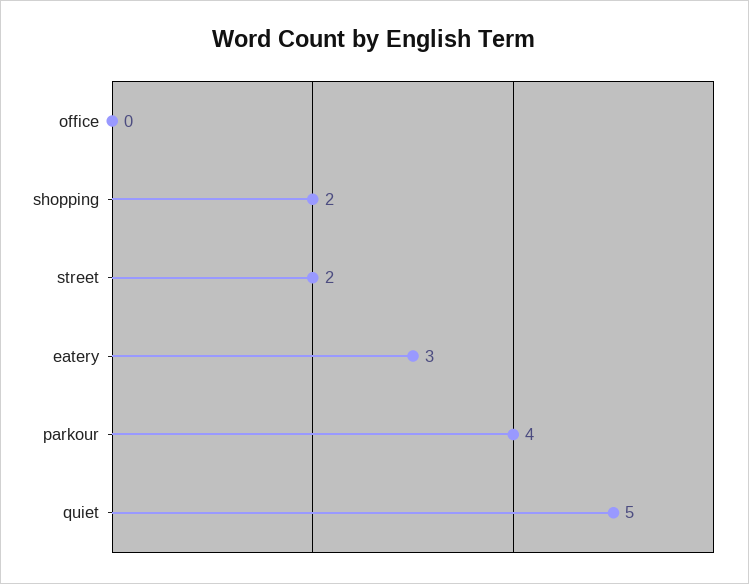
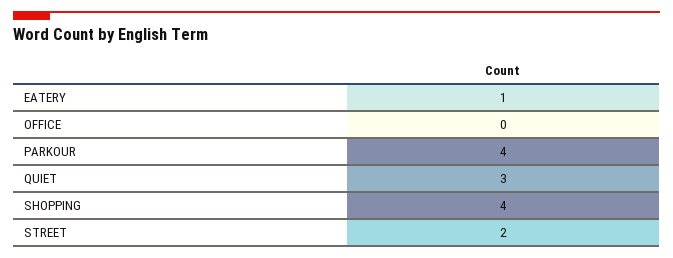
  {
    "office": 0,
-   "shopping": 2,
+   "shopping": 4,
    "street": 2,
-   "eatery": 3,
+   "eatery": 1,
    "parkour": 4,
-   "quiet": 5
+   "quiet": 3
  }

